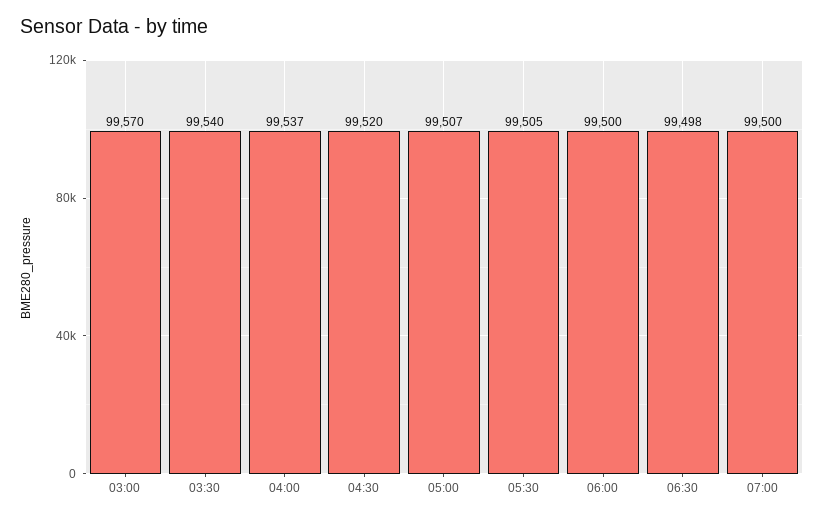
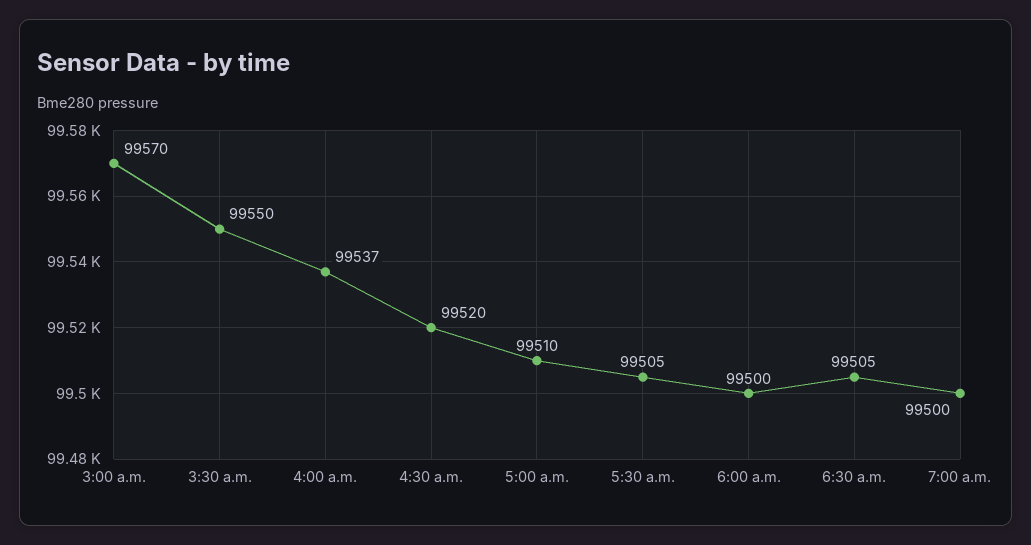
  {
    "03:00": 99570,
-   "03:30": 99540,
+   "03:30": 99550,
    "04:00": 99537,
    "04:30": 99520,
-   "05:00": 99507,
+   "05:00": 99510,
    "05:30": 99505,
    "06:00": 99500,
-   "06:30": 99498,
+   "06:30": 99505,
    "07:00": 99500
  }

